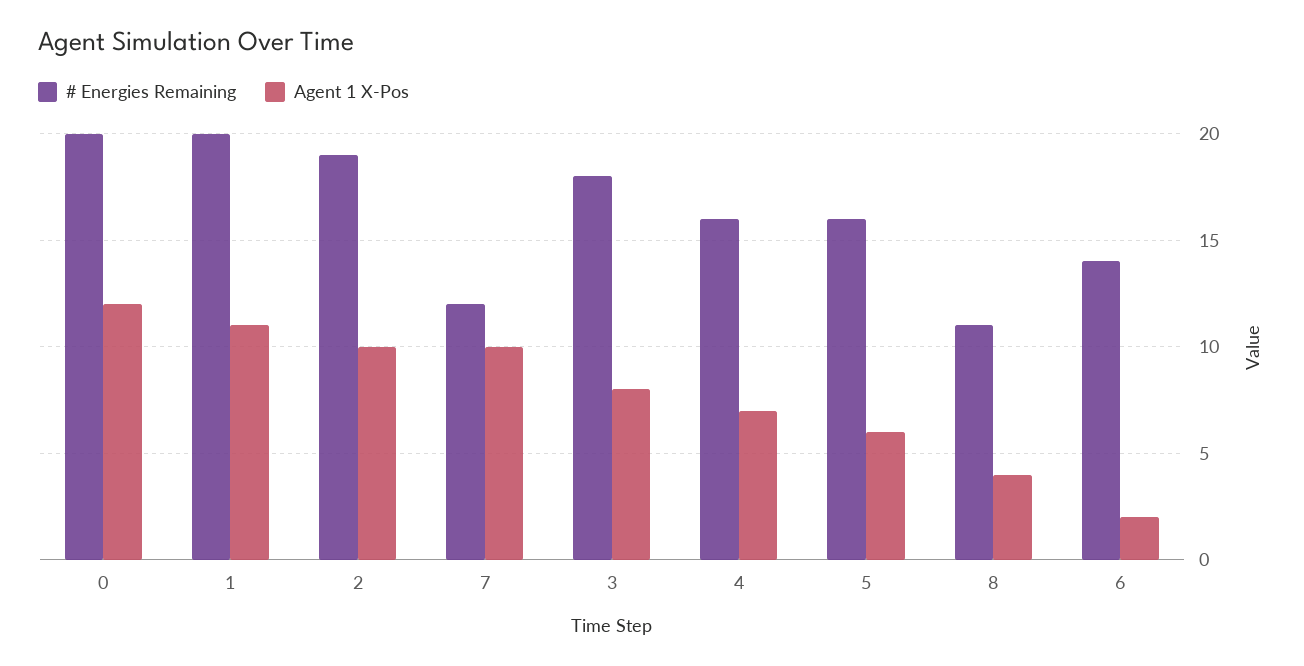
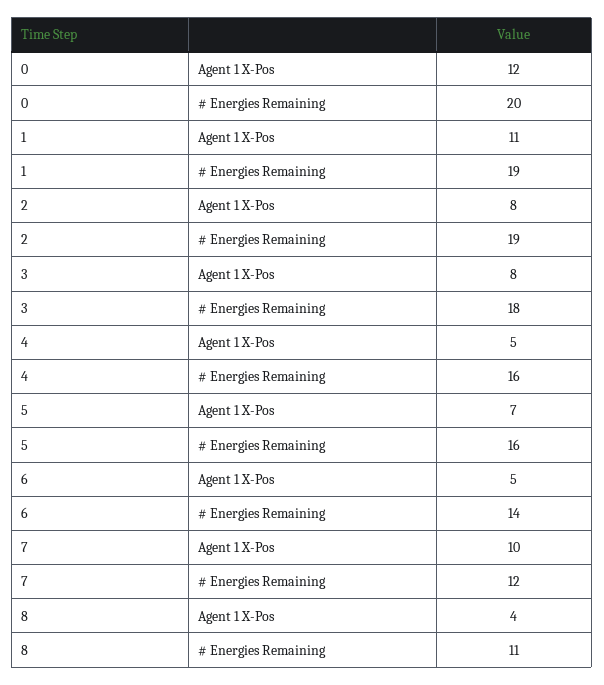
  {
    "# Energies Remaining": {
      "0": 20,
-     "1": 20,
+     "1": 19,
      "2": 19,
      "7": 12,
      "3": 18,
      "4": 16,
      "5": 16,
      "8": 11,
      "6": 14
    },
    "Agent 1 X-Pos": {
      "0": 12,
      "1": 11,
-     "2": 10,
+     "2": 8,
      "7": 10,
      "3": 8,
-     "4": 7,
+     "4": 5,
-     "5": 6,
+     "5": 7,
      "8": 4,
-     "6": 2
+     "6": 5
    }
  }

